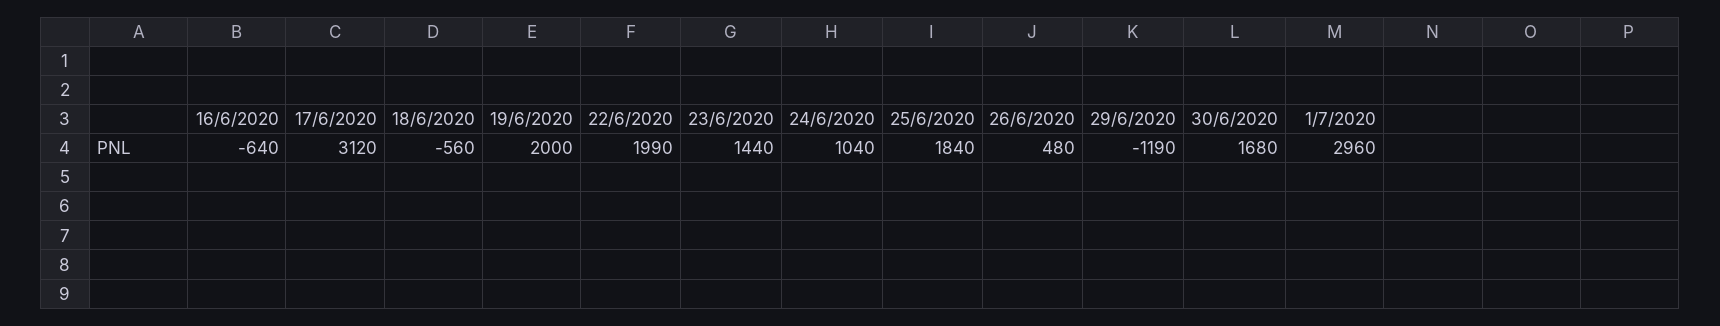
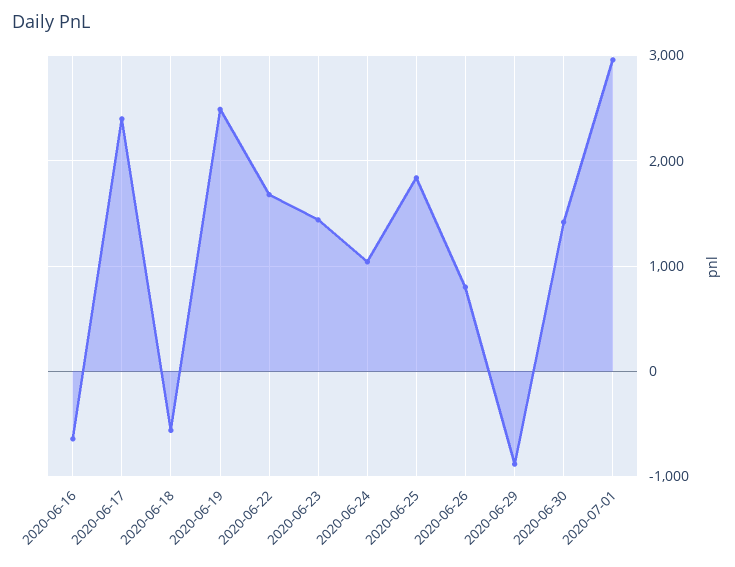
  {
    "16/6/2020": -640,
-   "17/6/2020": 3120,
+   "17/6/2020": 2400,
    "18/6/2020": -560,
-   "19/6/2020": 2000,
+   "19/6/2020": 2500,
-   "22/6/2020": 1990,
+   "22/6/2020": 1700,
    "23/6/2020": 1440,
    "24/6/2020": 1040,
    "25/6/2020": 1840,
-   "26/6/2020": 480,
+   "26/6/2020": 800,
-   "29/6/2020": -1190,
+   "29/6/2020": -900,
-   "30/6/2020": 1680,
+   "30/6/2020": 1400,
    "1/7/2020": 2960
  }

